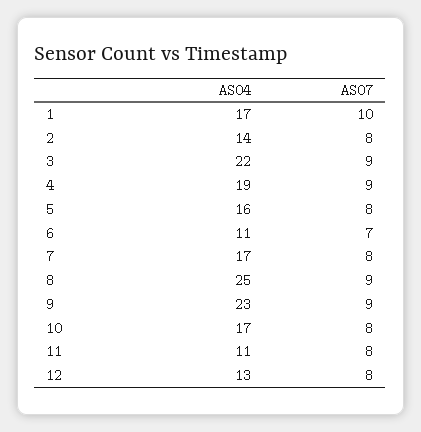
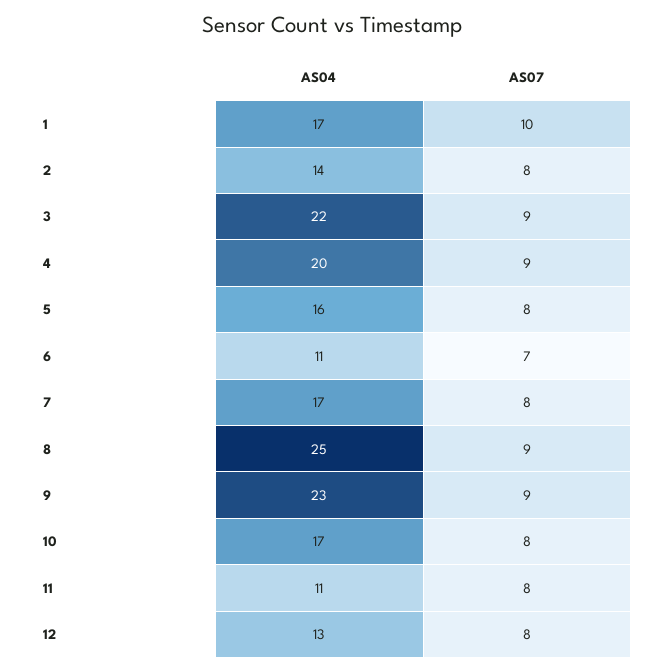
  {
    "AS04": {
      "1": 17,
      "2": 14,
      "3": 22,
-     "4": 19,
+     "4": 20,
      "5": 16,
      "6": 11,
      "7": 17,
      "8": 25,
      "9": 23,
      "10": 17,
      "11": 11,
      "12": 13
    },
    "AS07": {
      "1": 10,
      "2": 8,
      "3": 9,
      "4": 9,
      "5": 8,
      "6": 7,
      "7": 8,
      "8": 9,
      "9": 9,
      "10": 8,
      "11": 8,
      "12": 8
    }
  }

